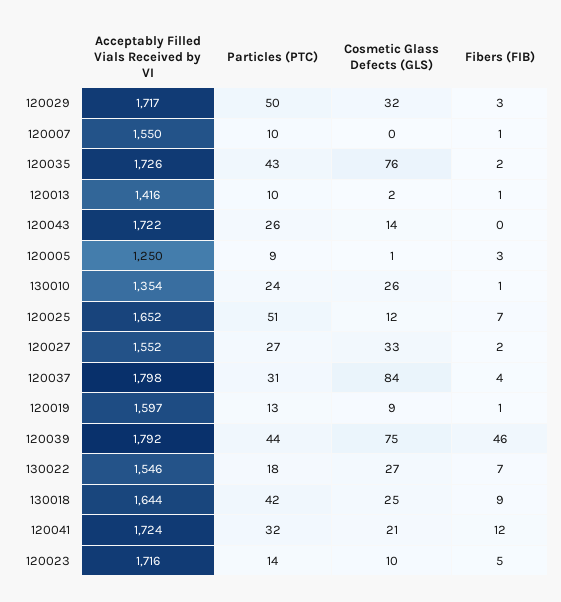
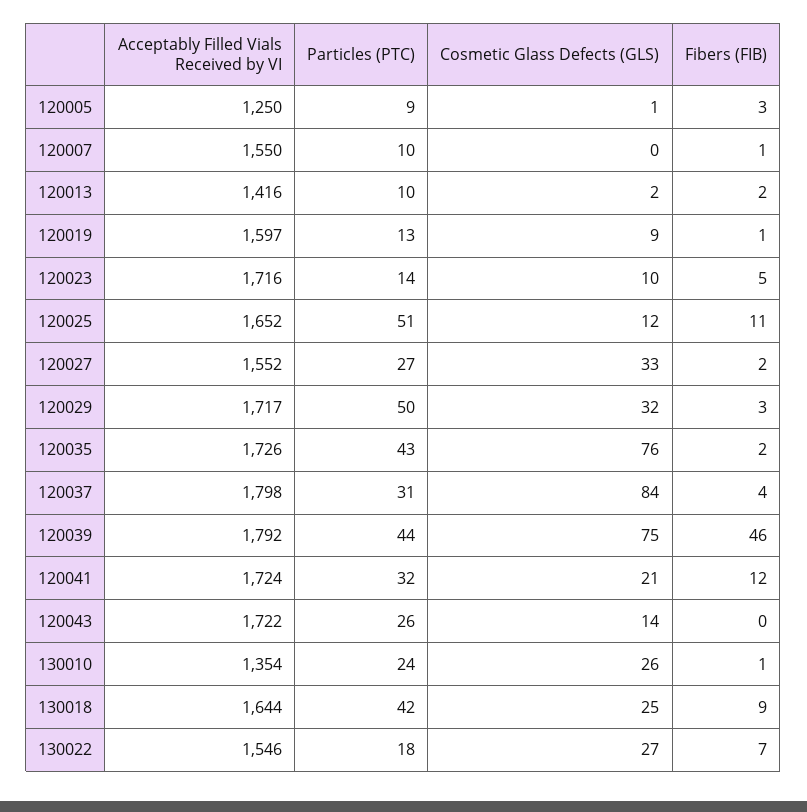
  {
    "Acceptably Filled Vials Received by VI": {
      "120029": 1717,
      "120007": 1550,
      "120035": 1726,
      "120013": 1416,
      "120043": 1722,
      "120005": 1250,
      "130010": 1354,
      "120025": 1652,
      "120027": 1552,
      "120037": 1798,
      "120019": 1597,
      "120039": 1792,
      "130022": 1546,
      "130018": 1644,
      "120041": 1724,
      "120023": 1716
    },
    "Particles (PTC)": {
      "120029": 50,
      "120007": 10,
      "120035": 43,
      "120013": 10,
      "120043": 26,
      "120005": 9,
      "130010": 24,
      "120025": 51,
      "120027": 27,
      "120037": 31,
      "120019": 13,
      "120039": 44,
      "130022": 18,
      "130018": 42,
      "120041": 32,
      "120023": 14
    },
    "Cosmetic Glass Defects (GLS)": {
      "120029": 32,
      "120007": 0,
      "120035": 76,
      "120013": 2,
      "120043": 14,
      "120005": 1,
      "130010": 26,
      "120025": 12,
      "120027": 33,
      "120037": 84,
      "120019": 9,
      "120039": 75,
      "130022": 27,
      "130018": 25,
      "120041": 21,
      "120023": 10
    },
    "Fibers (FIB)": {
      "120029": 3,
      "120007": 1,
      "120035": 2,
-     "120013": 1,
+     "120013": 2,
      "120043": 0,
      "120005": 3,
      "130010": 1,
-     "120025": 7,
+     "120025": 11,
      "120027": 2,
      "120037": 4,
      "120019": 1,
      "120039": 46,
      "130022": 7,
      "130018": 9,
      "120041": 12,
      "120023": 5
    }
  }

